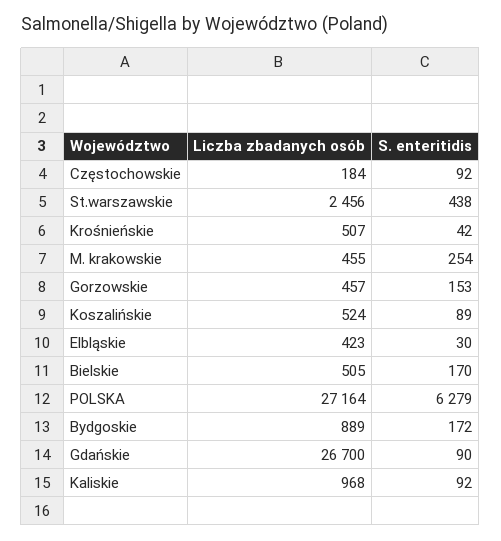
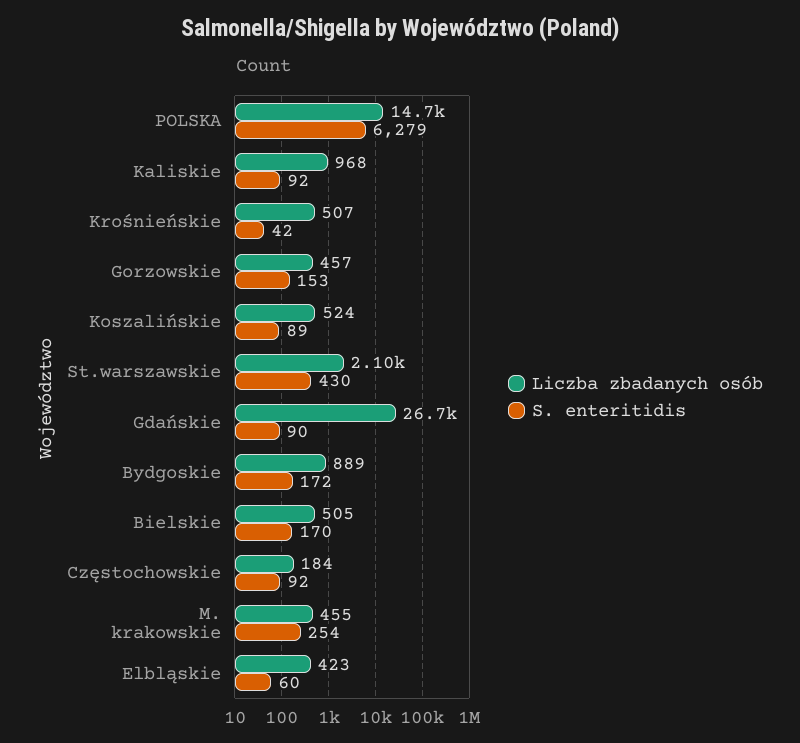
  {
    "Liczba zbadanych osób": {
      "Częstochowskie": 184,
-     "St.warszawskie": 2456,
+     "St.warszawskie": 2100,
      "Krośnieńskie": 507,
      "M. krakowskie": 455,
      "Gorzowskie": 457,
      "Koszalińskie": 524,
      "Elbląskie": 423,
      "Bielskie": 505,
-     "POLSKA": 27164,
+     "POLSKA": 14700,
      "Bydgoskie": 889,
      "Gdańskie": 26700,
      "Kaliskie": 968
    },
    "S. enteritidis": {
      "Częstochowskie": 92,
-     "St.warszawskie": 438,
+     "St.warszawskie": 430,
      "Krośnieńskie": 42,
      "M. krakowskie": 254,
      "Gorzowskie": 153,
      "Koszalińskie": 89,
-     "Elbląskie": 30,
+     "Elbląskie": 60,
      "Bielskie": 170,
      "POLSKA": 6279,
      "Bydgoskie": 172,
      "Gdańskie": 90,
      "Kaliskie": 92
    }
  }

